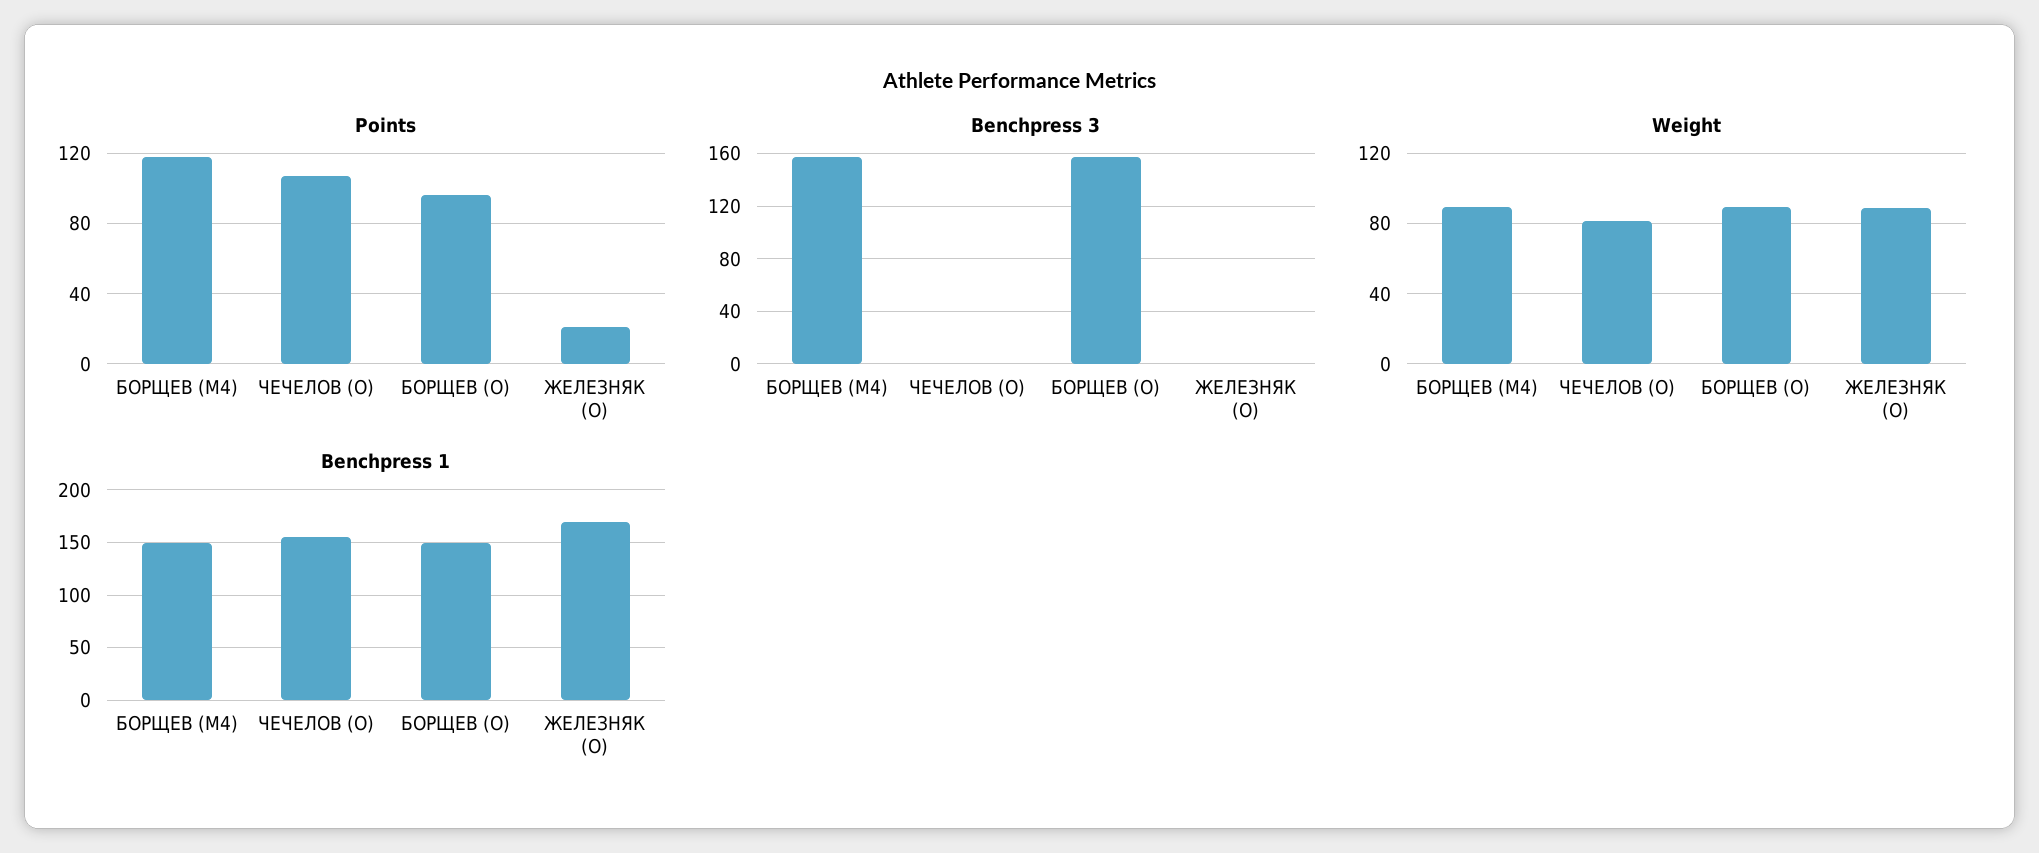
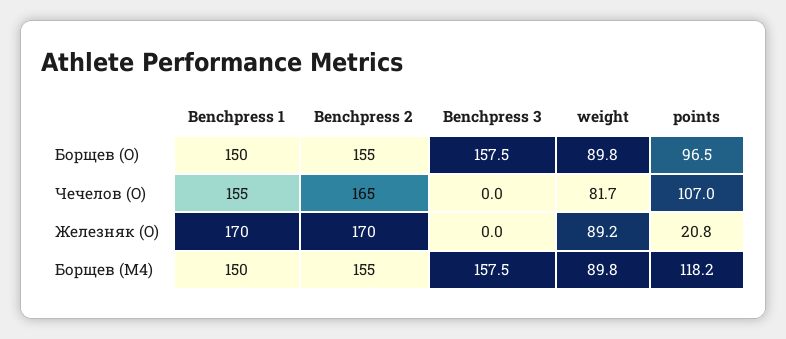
  {
    "Points": {
      "БОРЩЕВ (M4)": 118.2,
      "ЧЕЧЕЛОВ (O)": 107,
      "БОРЩЕВ (O)": 96.5,
      "ЖЕЛЕЗНЯК (O)": 20.8
    },
    "Benchpress 3": {
      "БОРЩЕВ (M4)": 157.5,
      "ЧЕЧЕЛОВ (O)": 0,
      "БОРЩЕВ (O)": 157.5,
      "ЖЕЛЕЗНЯК (O)": 0
    },
    "Weight": {
      "БОРЩЕВ (M4)": 89.8,
      "ЧЕЧЕЛОВ (O)": 81.7,
      "БОРЩЕВ (O)": 89.8,
      "ЖЕЛЕЗНЯК (O)": 89.2
    },
    "Benchpress 1": {
      "БОРЩЕВ (M4)": 150,
      "ЧЕЧЕЛОВ (O)": 155,
      "БОРЩЕВ (O)": 150,
      "ЖЕЛЕЗНЯК (O)": 170
-   }
+   },
+   "Benchpress 2": {
+     "БОРЩЕВ (O)": 155,
+     "ЧЕЧЕЛОВ (O)": 165,
+     "ЖЕЛЕЗНЯК (O)": 170,
+     "БОРЩЕВ (M4)": 155
+   }
  }

